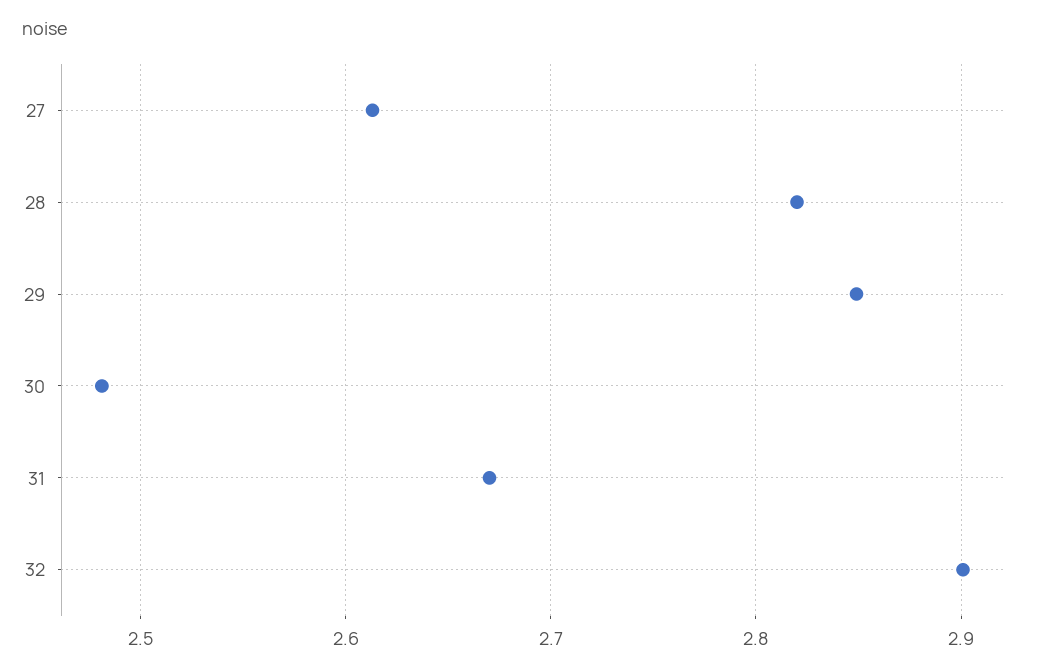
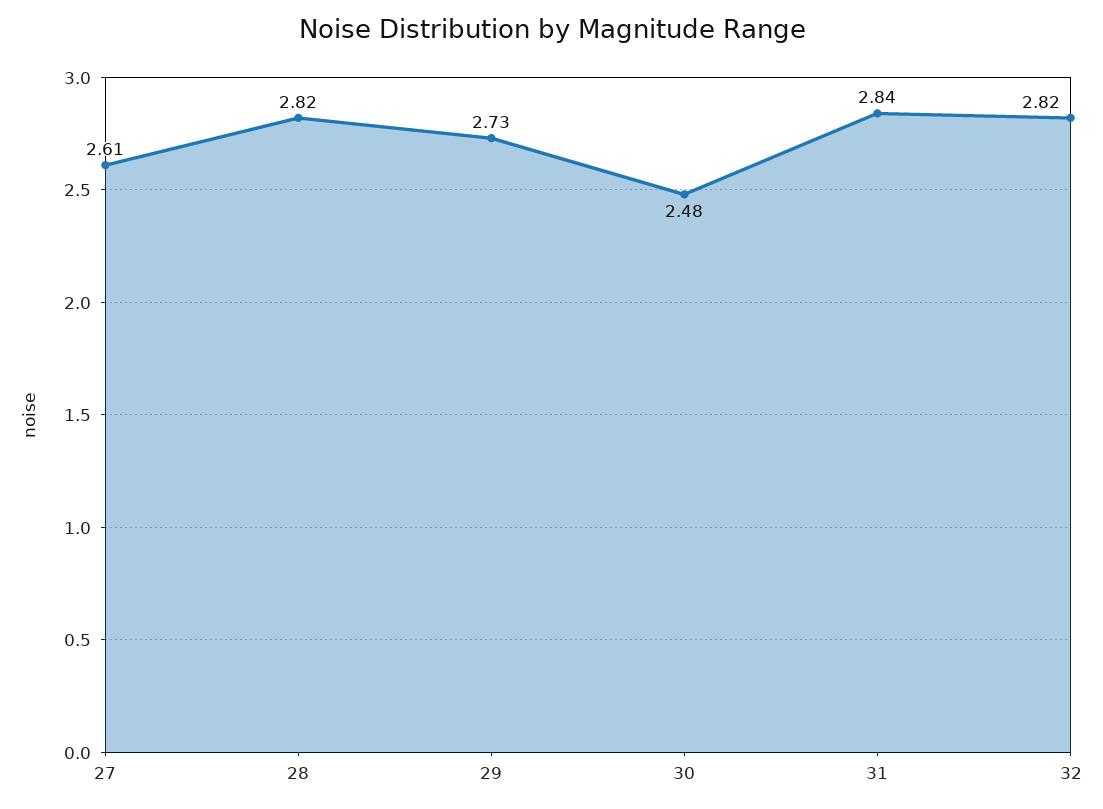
  {
    "27": 2.61,
    "28": 2.82,
-   "29": 2.85,
+   "29": 2.73,
    "30": 2.48,
-   "31": 2.67,
+   "31": 2.84,
-   "32": 2.9
+   "32": 2.82
  }

